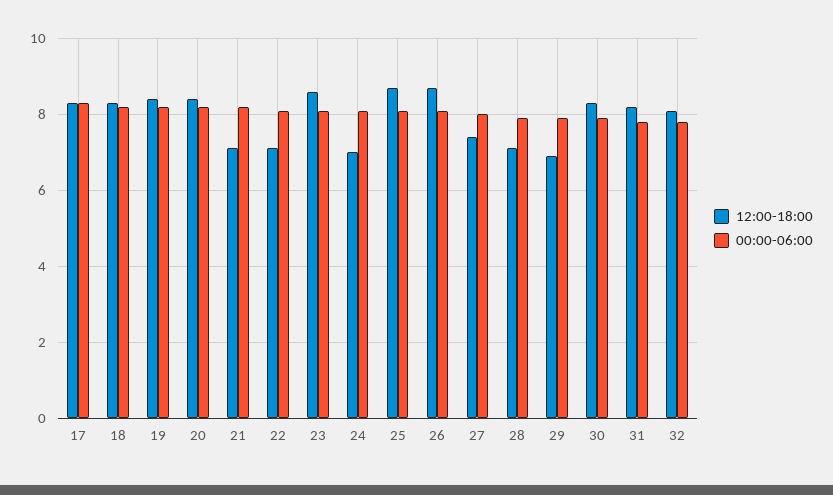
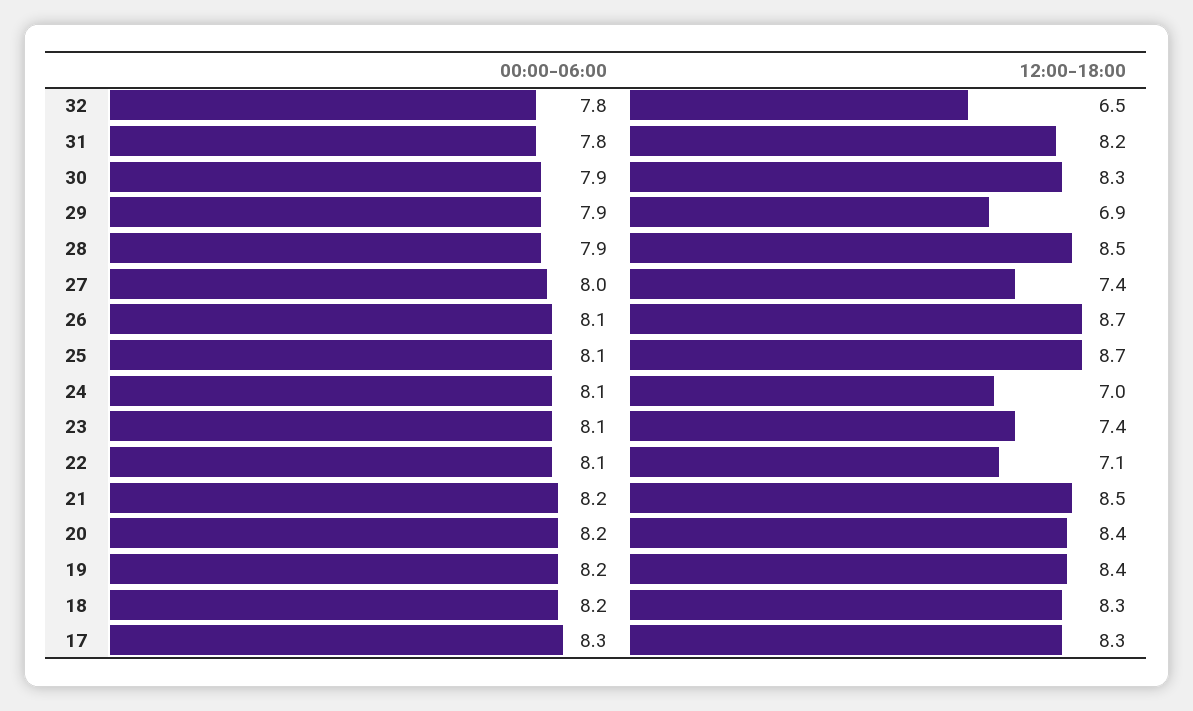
  {
    "12:00-18:00": {
      "17": 8.3,
      "18": 8.3,
      "19": 8.4,
      "20": 8.4,
-     "21": 7,
+     "21": 8.5,
      "22": 7.1,
-     "23": 8.5,
+     "23": 7.4,
      "24": 7,
      "25": 8.7,
      "26": 8.7,
      "27": 7.4,
-     "28": 7,
+     "28": 8.5,
      "29": 6.9,
      "30": 8.3,
      "31": 8.2,
-     "32": 8
+     "32": 6.5
    },
    "00:00-06:00": {
      "17": 8.3,
      "18": 8.2,
      "19": 8.2,
      "20": 8.2,
      "21": 8.2,
      "22": 8.1,
      "23": 8.1,
      "24": 8.1,
      "25": 8.1,
      "26": 8.1,
      "27": 8,
      "28": 7.9,
      "29": 7.9,
      "30": 7.9,
      "31": 7.8,
      "32": 7.8
    }
  }

